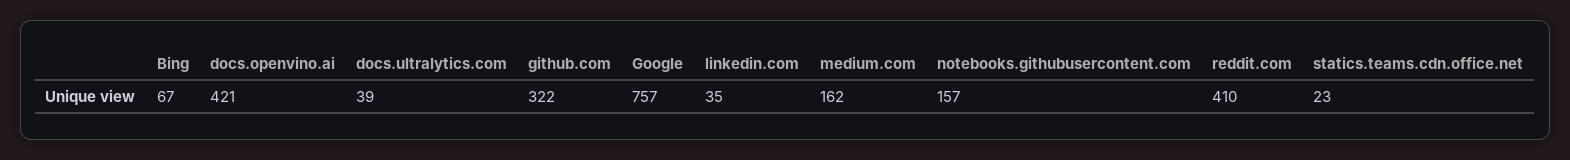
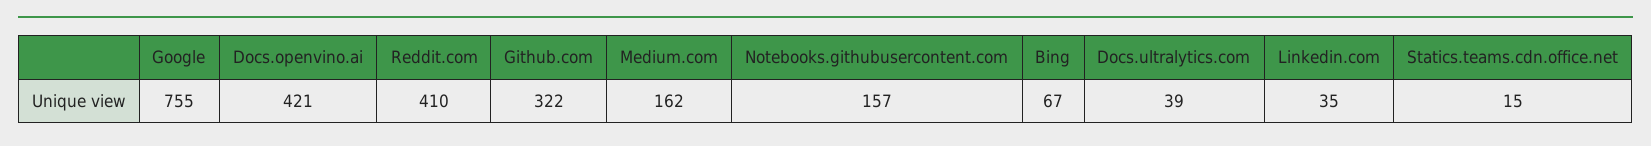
  {
    "Bing": 67,
    "docs.openvino.ai": 421,
    "docs.ultralytics.com": 39,
    "github.com": 322,
-   "Google": 757,
+   "Google": 755,
    "linkedin.com": 35,
    "medium.com": 162,
    "notebooks.githubusercontent.com": 157,
    "reddit.com": 410,
-   "statics.teams.cdn.office.net": 23
+   "statics.teams.cdn.office.net": 15
  }

